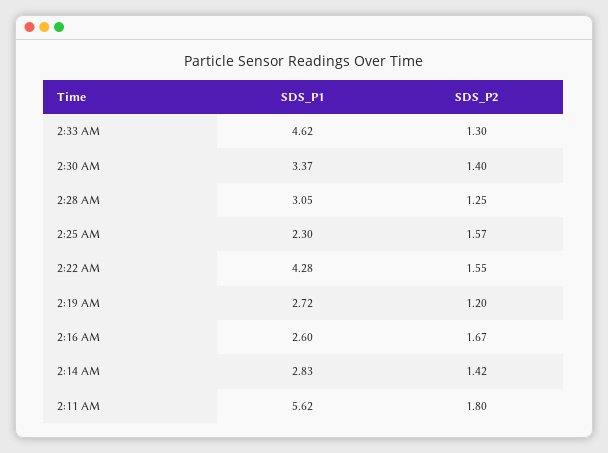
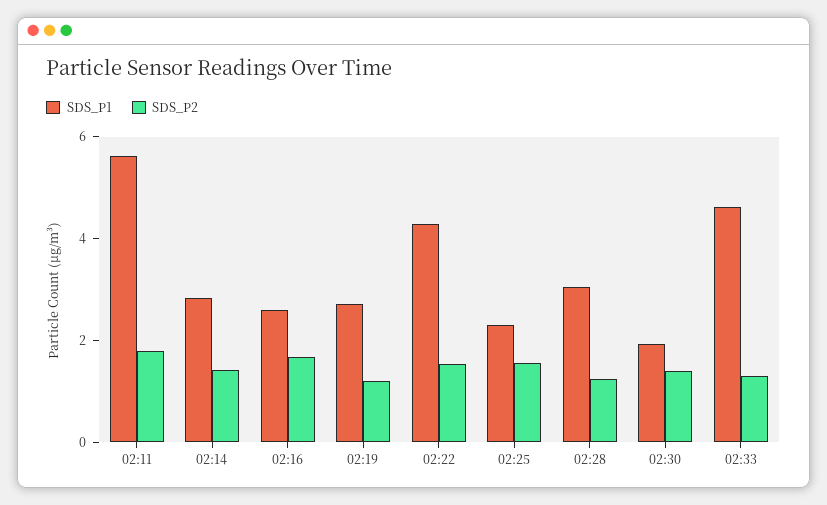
  {
    "SDS_P1": {
      "2:33 AM": 4.62,
-     "2:30 AM": 3.37,
+     "2:30 AM": 2,
      "2:28 AM": 3.05,
      "2:25 AM": 2.3,
      "2:22 AM": 4.28,
      "2:19 AM": 2.72,
      "2:16 AM": 2.6,
      "2:14 AM": 2.83,
      "2:11 AM": 5.62
    },
    "SDS_P2": {
      "2:33 AM": 1.3,
      "2:30 AM": 1.4,
      "2:28 AM": 1.25,
      "2:25 AM": 1.57,
      "2:22 AM": 1.55,
      "2:19 AM": 1.2,
      "2:16 AM": 1.67,
      "2:14 AM": 1.42,
      "2:11 AM": 1.8
    }
  }

